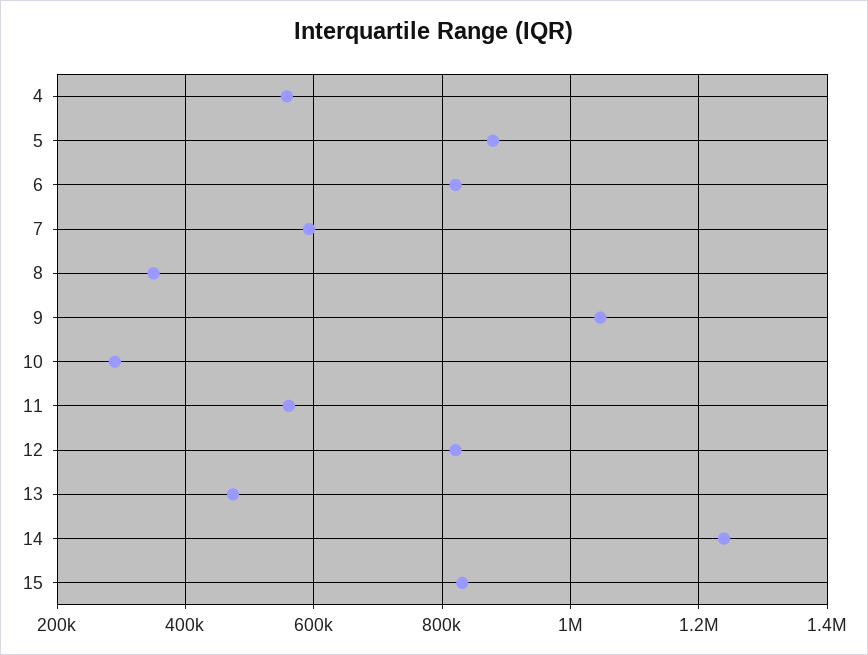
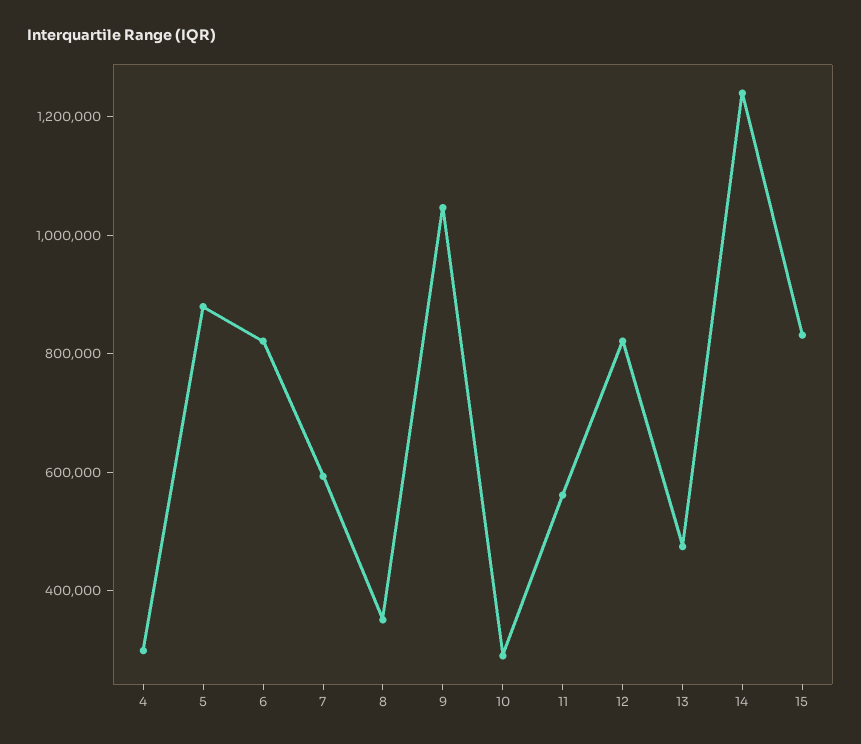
  {
-   "4": 560000,
+   "4": 300000,
    "5": 880000,
    "6": 820000,
    "7": 600000,
    "8": 360000,
    "9": 1040000,
    "10": 280000,
    "11": 560000,
    "12": 820000,
    "13": 480000,
    "14": 1240000,
    "15": 840000
  }

